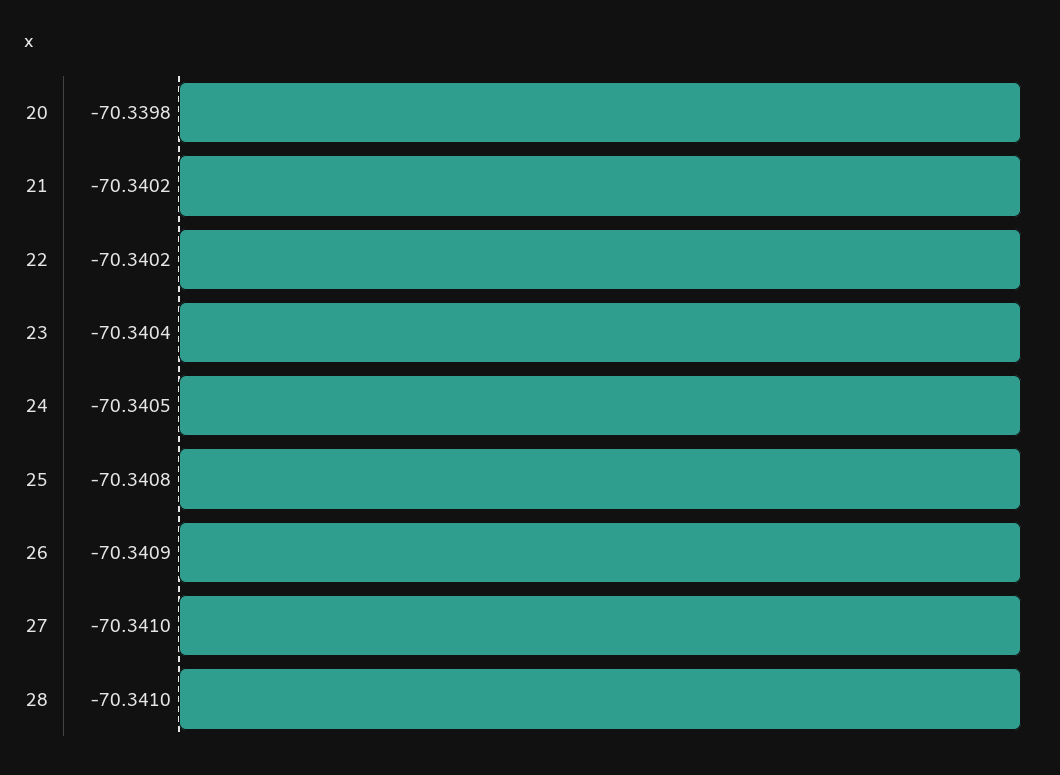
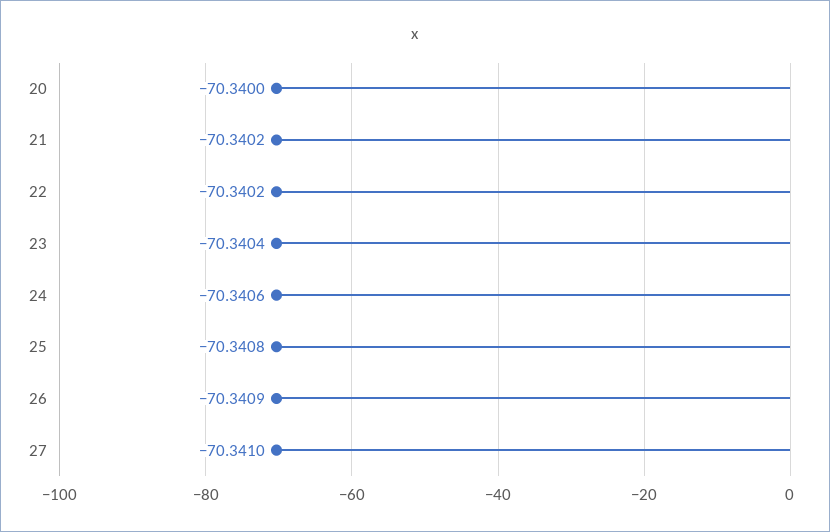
  {
-   "20": -70.3398,
+   "20": -70.34,
    "21": -70.3402,
    "22": -70.3402,
    "23": -70.3404,
-   "24": -70.3405,
+   "24": -70.3406,
    "25": -70.3408,
    "26": -70.3409,
-   "27": -70.341,
+   "27": -70.341
-   "28": -70.341
  }

